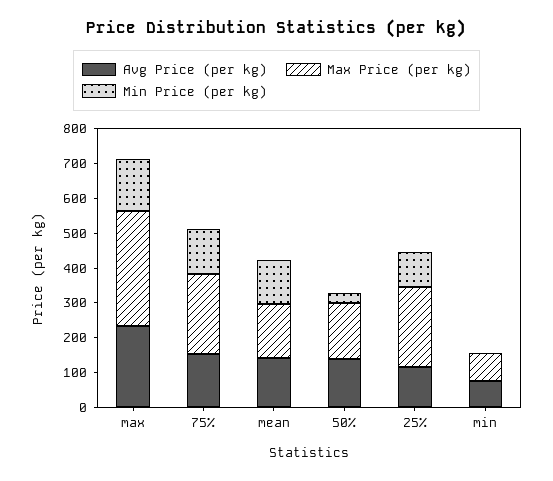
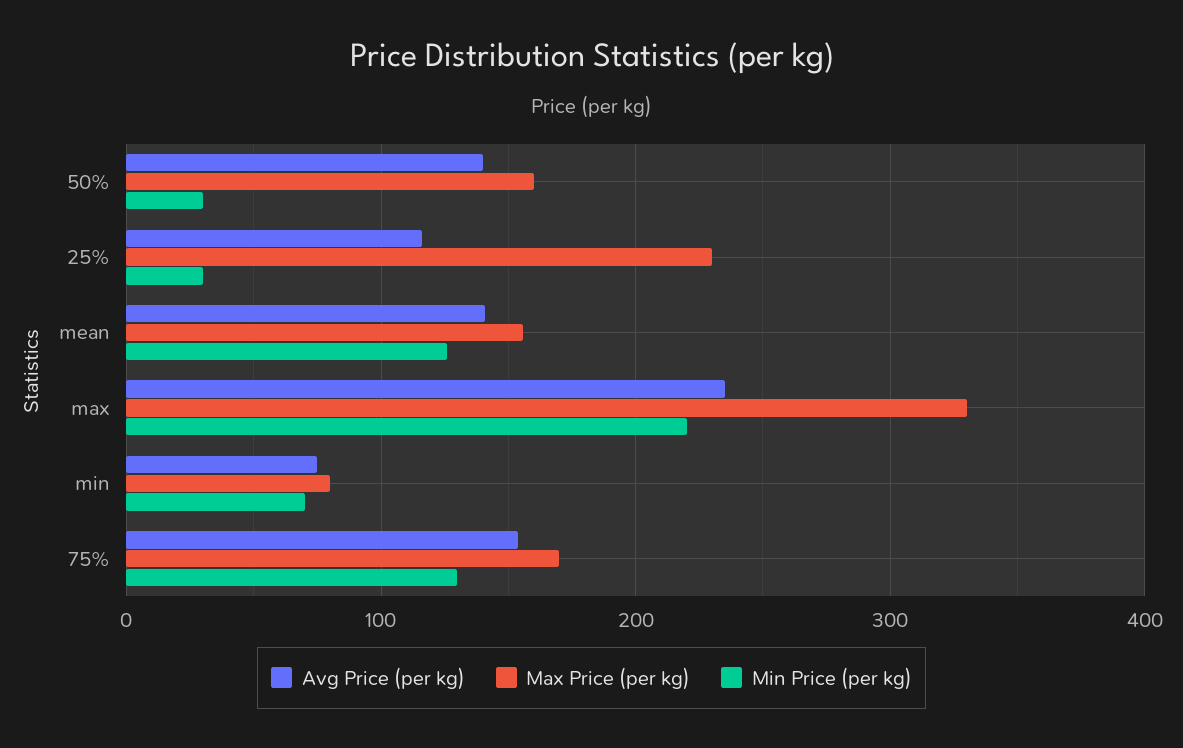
  {
    "Avg Price (per kg)": {
      "max": 240,
      "75%": 150,
      "mean": 140,
      "50%": 140,
      "25%": 120,
      "min": 80
    },
    "Max Price (per kg)": {
      "max": 330,
-     "75%": 225,
+     "75%": 170,
      "mean": 160,
      "50%": 160,
      "25%": 230,
      "min": 80
    },
    "Min Price (per kg)": {
-     "max": 150,
+     "max": 220,
      "75%": 130,
      "mean": 130,
      "50%": 30,
-     "25%": 100,
+     "25%": 30,
-     "min": 0
+     "min": 70
    }
  }

